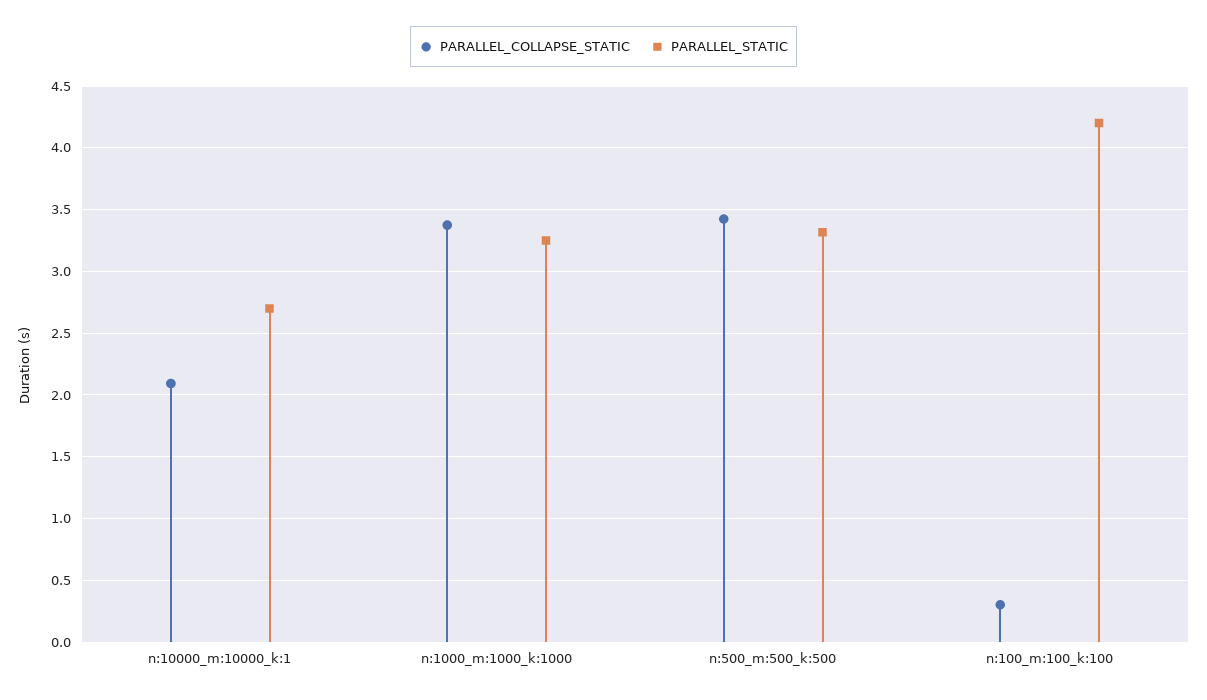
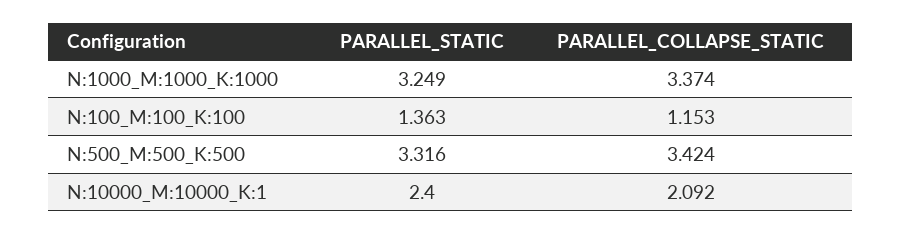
  {
    "PARALLEL_COLLAPSE_STATIC": {
      "n:10000_m:10000_k:1": 2.092,
      "n:1000_m:1000_k:1000": 3.374,
      "n:500_m:500_k:500": 3.424,
-     "n:100_m:100_k:100": 0.3
+     "n:100_m:100_k:100": 1.153
    },
    "PARALLEL_STATIC": {
-     "n:10000_m:10000_k:1": 2.7,
+     "n:10000_m:10000_k:1": 2.4,
      "n:1000_m:1000_k:1000": 3.249,
      "n:500_m:500_k:500": 3.316,
-     "n:100_m:100_k:100": 4.2
+     "n:100_m:100_k:100": 1.363
    }
  }

